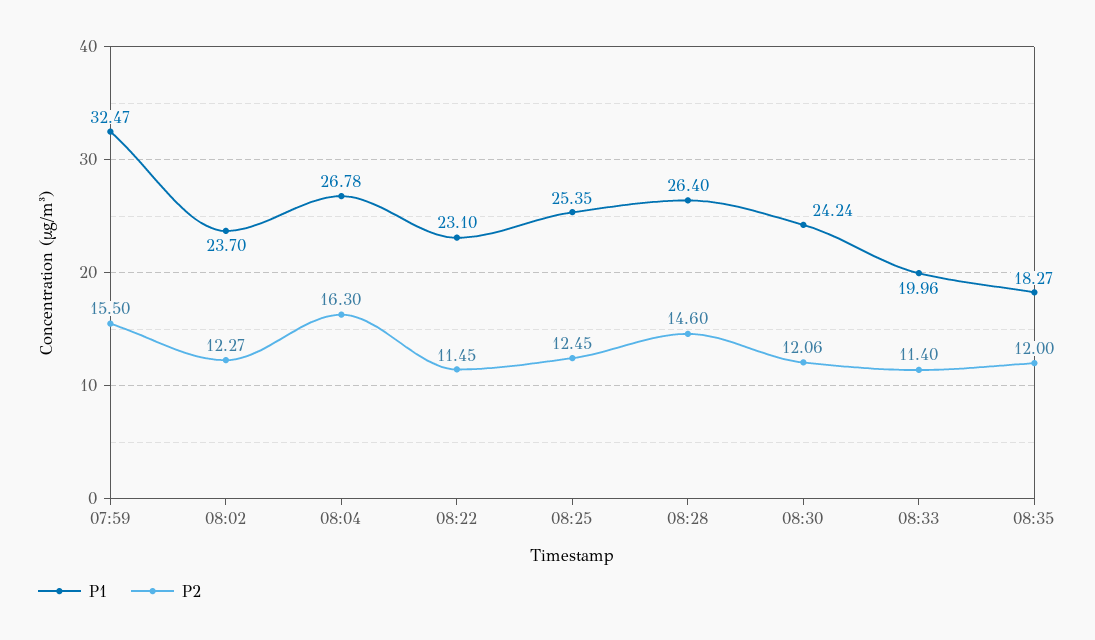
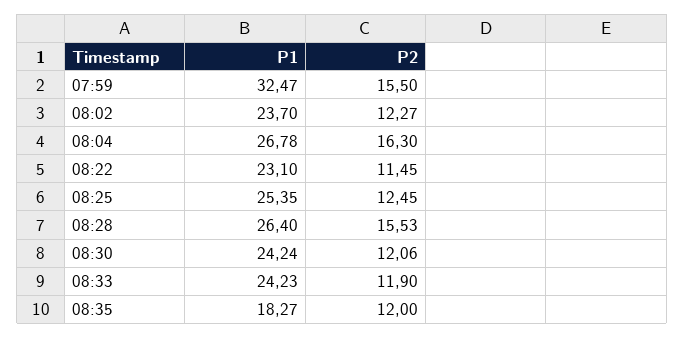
  {
    "P1": {
      "07:59": 32.47,
      "08:02": 23.7,
      "08:04": 26.78,
      "08:22": 23.1,
      "08:25": 25.35,
      "08:28": 26.4,
      "08:30": 24.24,
-     "08:33": 19.96,
+     "08:33": 24.23,
      "08:35": 18.27
    },
    "P2": {
      "07:59": 15.5,
      "08:02": 12.27,
      "08:04": 16.3,
      "08:22": 11.45,
      "08:25": 12.45,
-     "08:28": 14.6,
+     "08:28": 15.53,
      "08:30": 12.06,
-     "08:33": 11.4,
+     "08:33": 11.9,
      "08:35": 12
    }
  }

